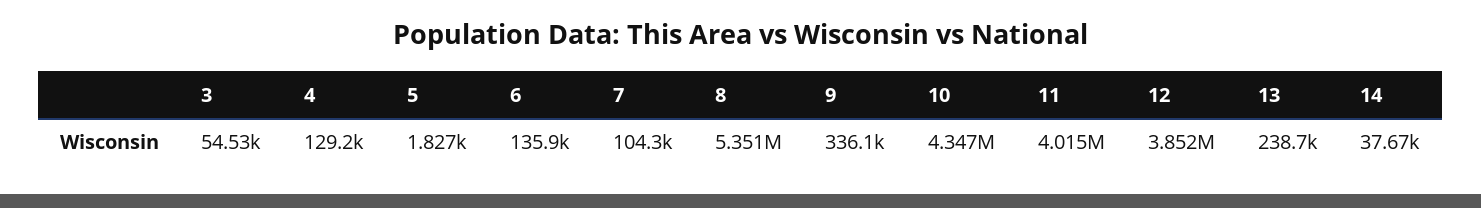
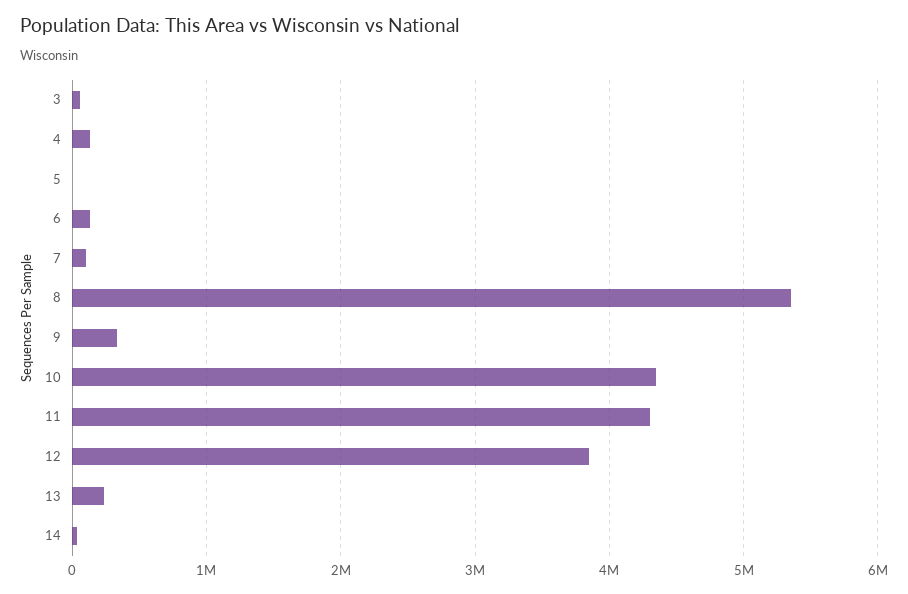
  {
    "3": 54530,
    "4": 129200,
    "5": 1827,
    "6": 135900,
    "7": 104300,
    "8": 5351000,
    "9": 336100,
    "10": 4347000,
-   "11": 4015000,
+   "11": 4300000,
    "12": 3852000,
    "13": 238700,
    "14": 37670
  }

